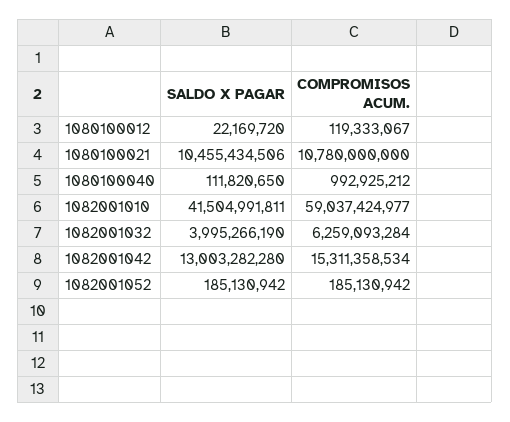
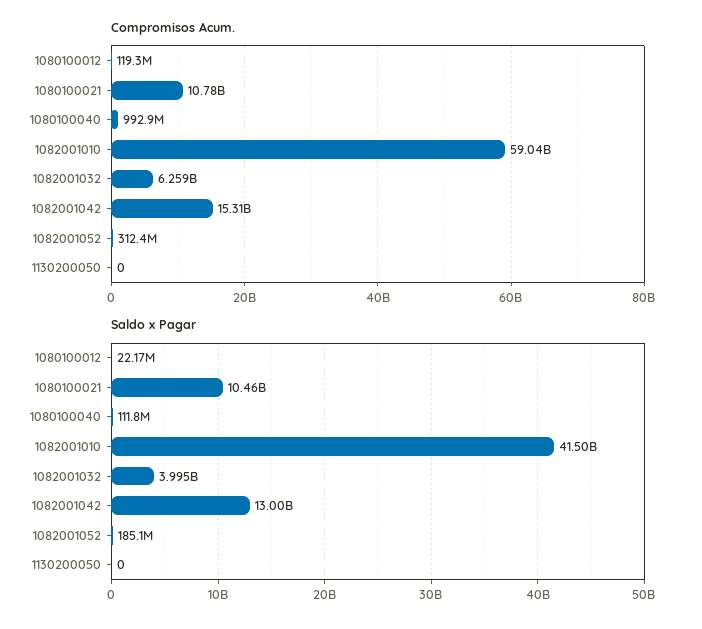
  {
    "SALDO X PAGAR": {
      "1080100012": 22169720,
      "1080100021": 10455434506,
      "1080100040": 111820650,
      "1082001010": 41504991811,
      "1082001032": 3995266190,
      "1082001042": 13003282280,
-     "1082001052": 185130942
+     "1082001052": 185130942,
+     "1130200050": 0
    },
    "COMPROMISOS ACUM.": {
      "1080100012": 119333067,
      "1080100021": 10780000000,
      "1080100040": 992925212,
      "1082001010": 59037424977,
      "1082001032": 6259093284,
      "1082001042": 15311358534,
-     "1082001052": 185130942
+     "1082001052": 312400000,
+     "1130200050": 0
    }
  }

